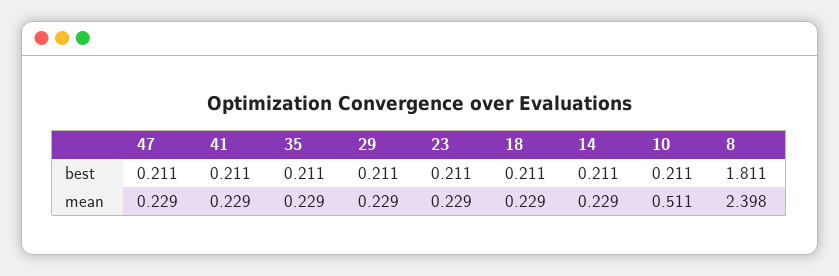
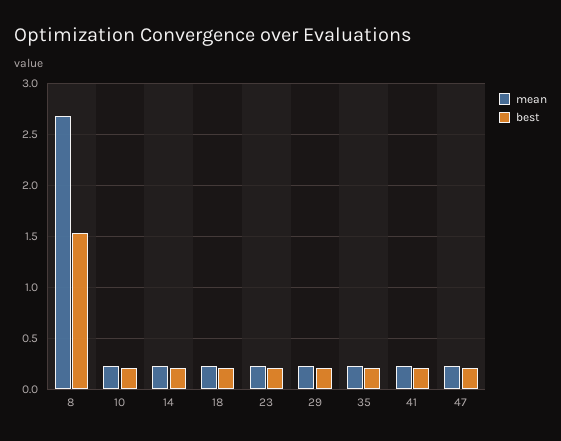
  {
    "best": {
      "47": 0.211,
      "41": 0.211,
      "35": 0.211,
      "29": 0.211,
      "23": 0.211,
      "18": 0.211,
      "14": 0.211,
      "10": 0.211,
-     "8": 1.811
+     "8": 1.5
    },
    "mean": {
      "47": 0.229,
      "41": 0.229,
      "35": 0.229,
      "29": 0.229,
      "23": 0.229,
      "18": 0.229,
      "14": 0.229,
-     "10": 0.511,
+     "10": 0.2,
-     "8": 2.398
+     "8": 2.7
    }
  }

